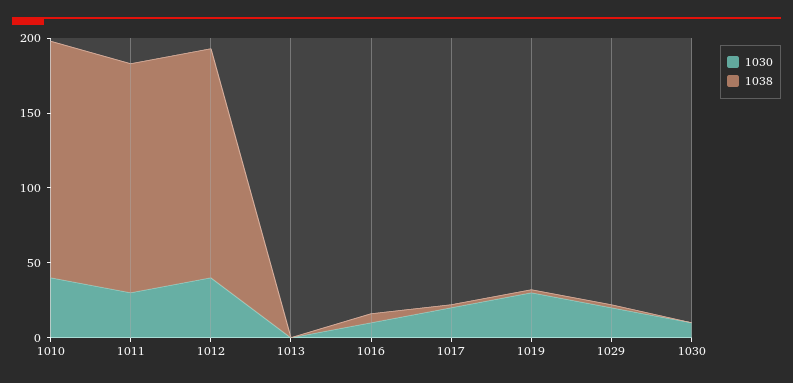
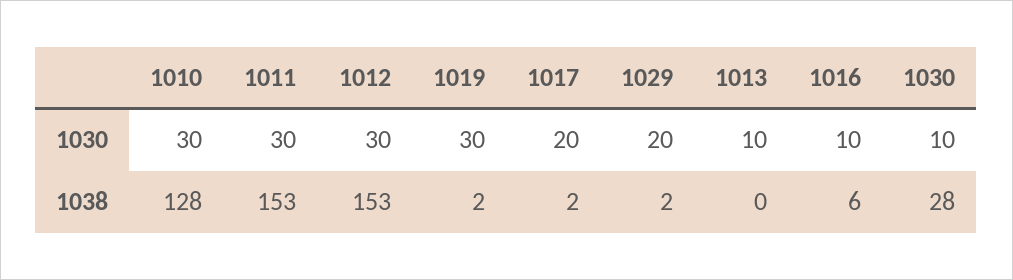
  {
    "1030": {
-     "1010": 40,
+     "1010": 30,
      "1011": 30,
-     "1012": 40,
+     "1012": 30,
-     "1013": 0,
+     "1013": 10,
      "1016": 10,
      "1017": 20,
      "1019": 30,
      "1029": 20,
      "1030": 10
    },
    "1038": {
-     "1010": 160,
+     "1010": 128,
      "1011": 153,
      "1012": 153,
      "1013": 0,
      "1016": 6,
      "1017": 2,
      "1019": 2,
      "1029": 2,
-     "1030": 0
+     "1030": 28
    }
  }

